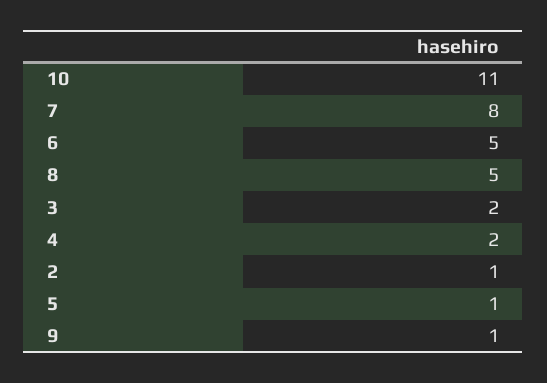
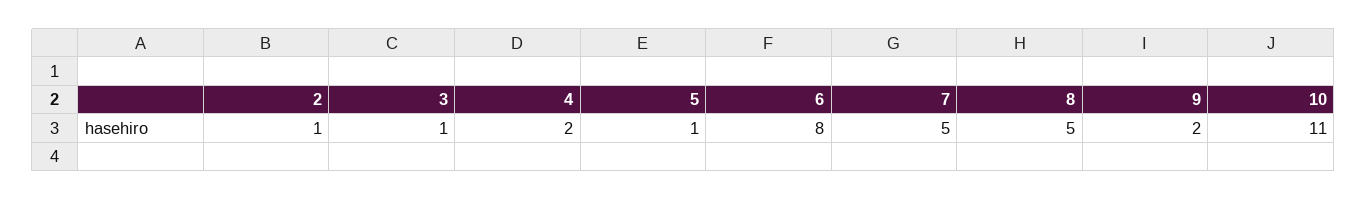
  {
    "10": 11,
-   "7": 8,
+   "7": 5,
-   "6": 5,
+   "6": 8,
    "8": 5,
-   "3": 2,
+   "3": 1,
    "4": 2,
    "2": 1,
    "5": 1,
-   "9": 1
+   "9": 2
  }

